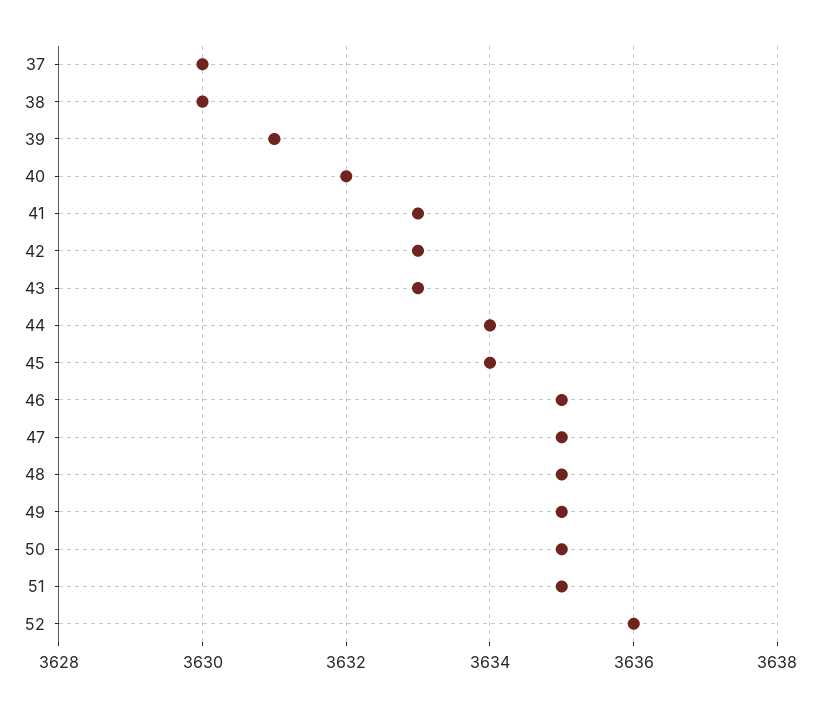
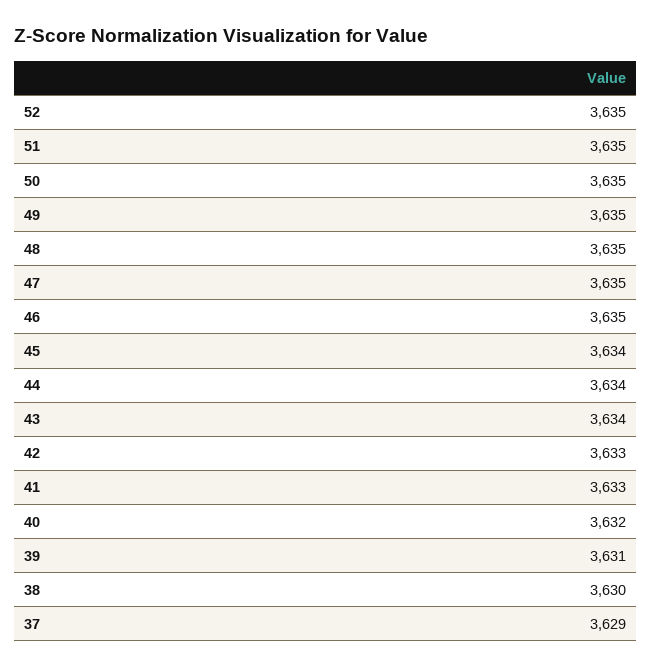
  {
-   "37": 3630,
+   "37": 3629,
    "38": 3630,
    "39": 3631,
    "40": 3632,
    "41": 3633,
    "42": 3633,
-   "43": 3633,
+   "43": 3634,
    "44": 3634,
    "45": 3634,
    "46": 3635,
    "47": 3635,
    "48": 3635,
    "49": 3635,
    "50": 3635,
    "51": 3635,
-   "52": 3636
+   "52": 3635
  }

